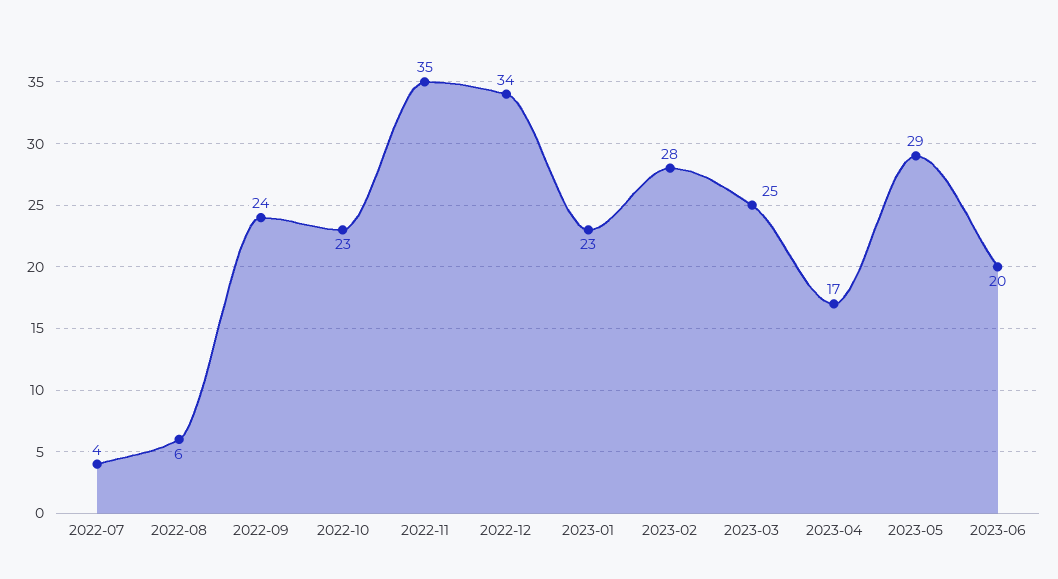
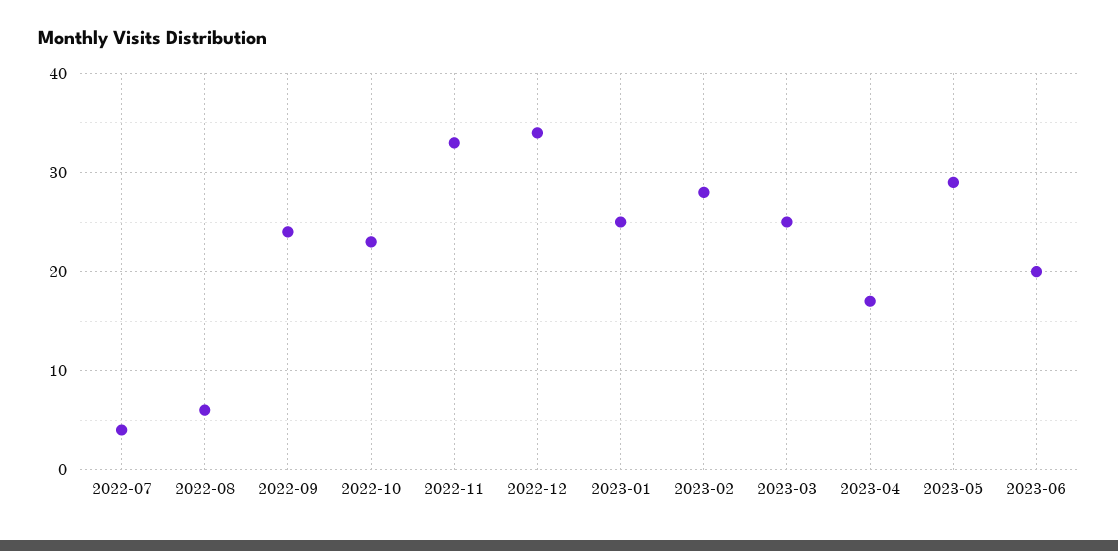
  {
    "2022-07": 4,
    "2022-08": 6,
    "2022-09": 24,
    "2022-10": 23,
-   "2022-11": 35,
+   "2022-11": 33,
    "2022-12": 34,
-   "2023-01": 23,
+   "2023-01": 25,
    "2023-02": 28,
    "2023-03": 25,
    "2023-04": 17,
    "2023-05": 29,
    "2023-06": 20
  }

